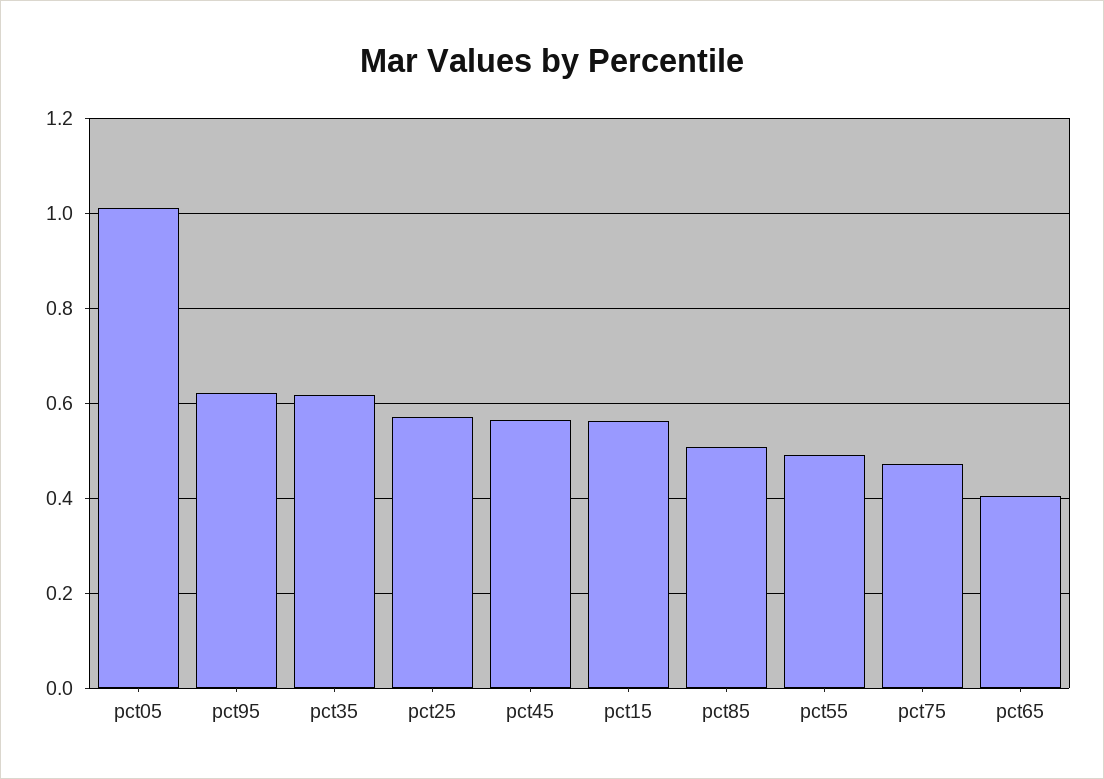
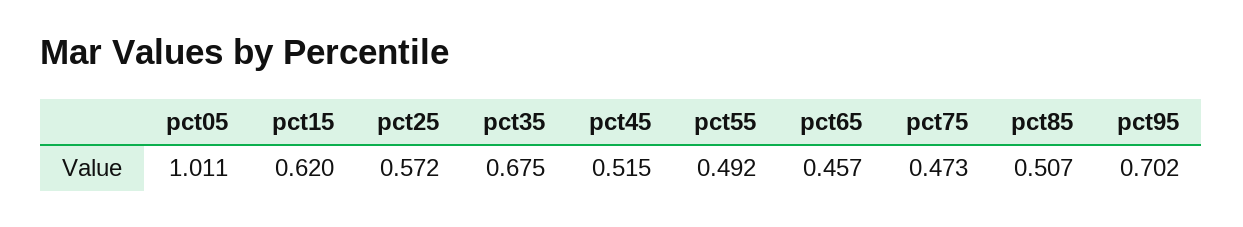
  {
    "pct05": 1.011,
-   "pct95": 0.62,
+   "pct95": 0.702,
-   "pct35": 0.62,
+   "pct35": 0.675,
    "pct25": 0.572,
-   "pct45": 0.56,
+   "pct45": 0.515,
-   "pct15": 0.56,
+   "pct15": 0.62,
    "pct85": 0.507,
    "pct55": 0.492,
    "pct75": 0.473,
-   "pct65": 0.4
+   "pct65": 0.457
  }

